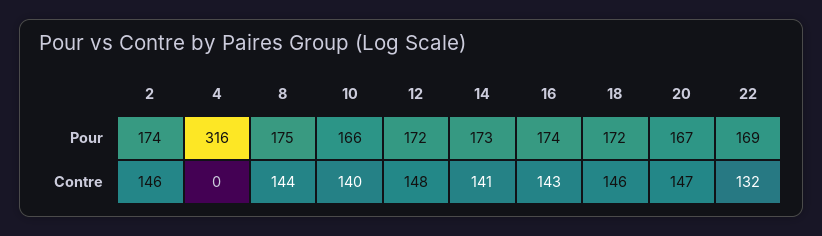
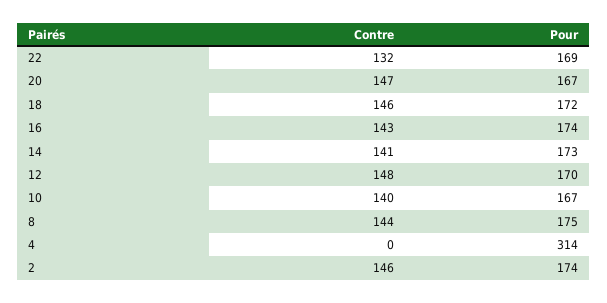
  {
    "2": {
      "Pour": 174,
      "Contre": 146
    },
    "4": {
-     "Pour": 316,
+     "Pour": 314,
      "Contre": 0
    },
    "8": {
      "Pour": 175,
      "Contre": 144
    },
    "10": {
-     "Pour": 166,
+     "Pour": 167,
      "Contre": 140
    },
    "12": {
-     "Pour": 172,
+     "Pour": 170,
      "Contre": 148
    },
    "14": {
      "Pour": 173,
      "Contre": 141
    },
    "16": {
      "Pour": 174,
      "Contre": 143
    },
    "18": {
      "Pour": 172,
      "Contre": 146
    },
    "20": {
      "Pour": 167,
      "Contre": 147
    },
    "22": {
      "Pour": 169,
      "Contre": 132
    }
  }

